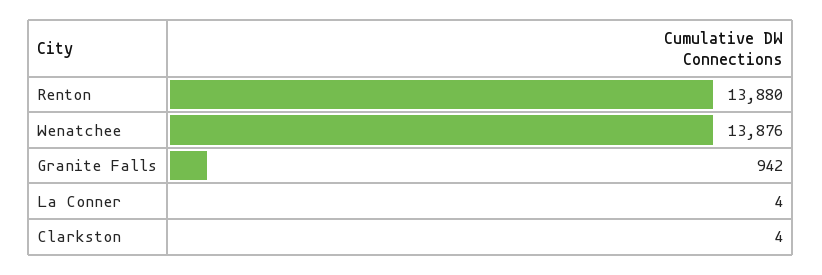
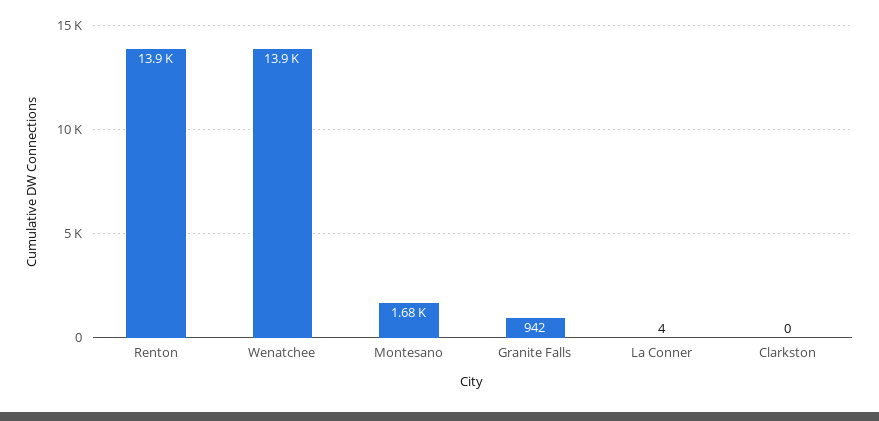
  {
    "Renton": 13880,
    "Wenatchee": 13876,
    "Granite Falls": 942,
    "La Conner": 4,
-   "Clarkston": 4
+   "Clarkston": 0,
+   "Montesano": 1680
  }

